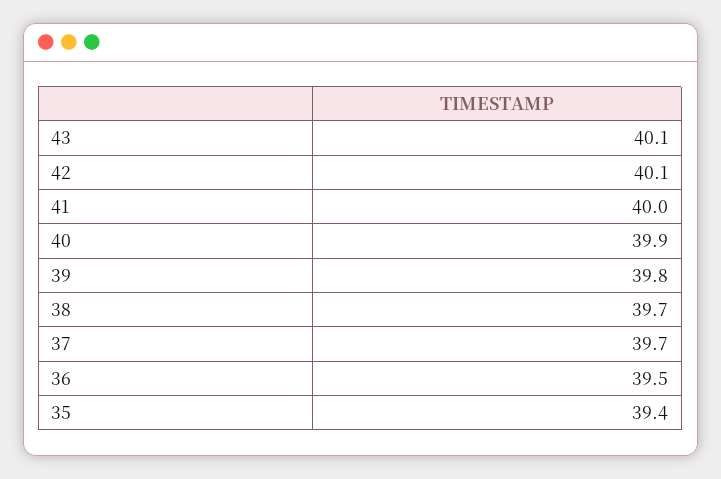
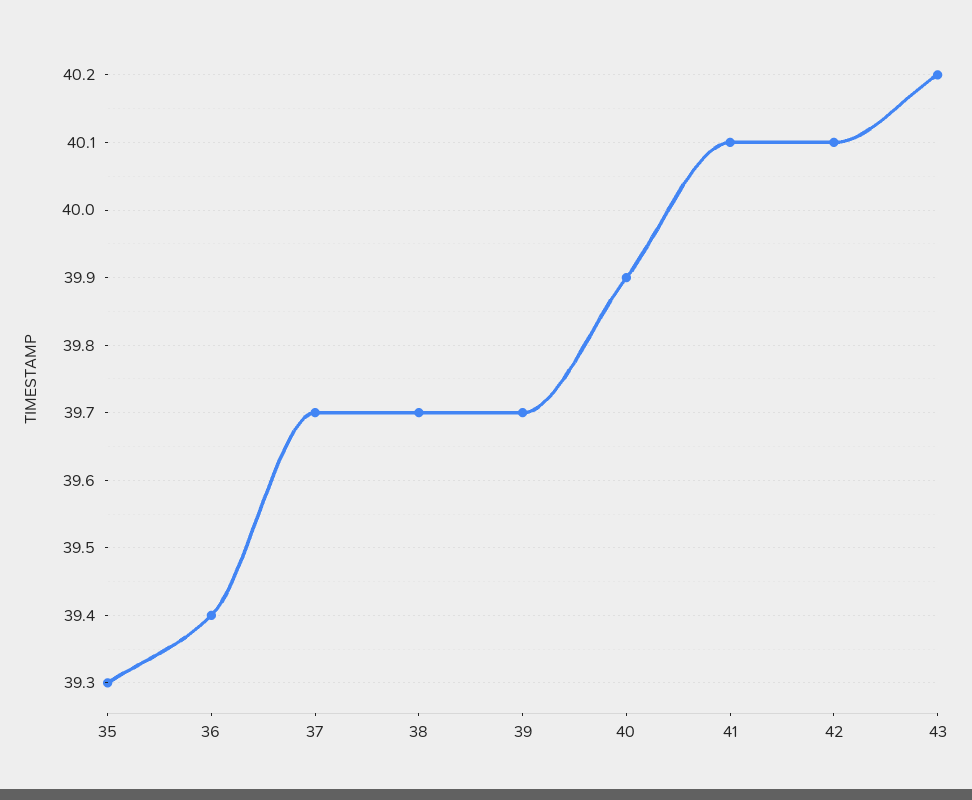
  {
-   "43": 40.1,
+   "43": 40.2,
    "42": 40.1,
-   "41": 40,
+   "41": 40.1,
    "40": 39.9,
-   "39": 39.8,
+   "39": 39.7,
    "38": 39.7,
    "37": 39.7,
-   "36": 39.5,
+   "36": 39.4,
-   "35": 39.4
+   "35": 39.3
  }

